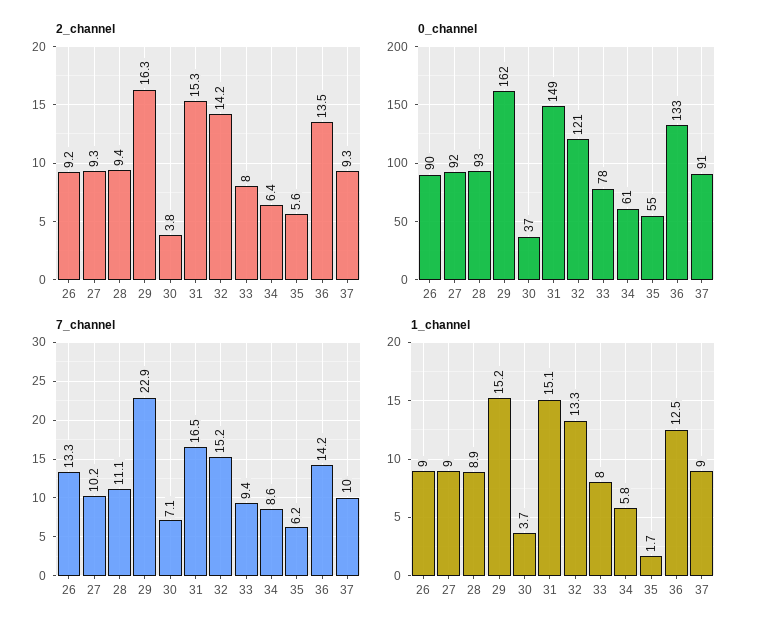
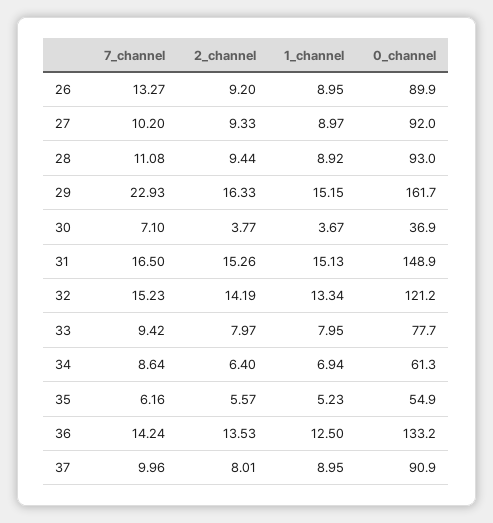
  {
    "2_channel": {
      "26": 9.2,
      "27": 9.33,
      "28": 9.44,
      "29": 16.33,
      "30": 3.77,
      "31": 15.26,
      "32": 14.19,
      "33": 7.97,
      "34": 6.4,
      "35": 5.57,
      "36": 13.53,
-     "37": 9.3
+     "37": 8.01
    },
    "0_channel": {
      "26": 89.9,
      "27": 92,
      "28": 93,
      "29": 161.7,
      "30": 36.9,
      "31": 148.9,
      "32": 121.2,
      "33": 77.7,
      "34": 61.3,
      "35": 54.9,
      "36": 133.2,
      "37": 90.9
    },
    "7_channel": {
      "26": 13.27,
      "27": 10.2,
      "28": 11.08,
      "29": 22.93,
      "30": 7.1,
      "31": 16.5,
      "32": 15.23,
      "33": 9.42,
      "34": 8.64,
      "35": 6.16,
      "36": 14.24,
      "37": 9.96
    },
    "1_channel": {
      "26": 8.95,
      "27": 8.97,
      "28": 8.92,
      "29": 15.15,
      "30": 3.67,
      "31": 15.13,
      "32": 13.34,
      "33": 7.95,
-     "34": 5.8,
+     "34": 6.94,
-     "35": 1.7,
+     "35": 5.23,
      "36": 12.5,
      "37": 8.95
    }
  }

